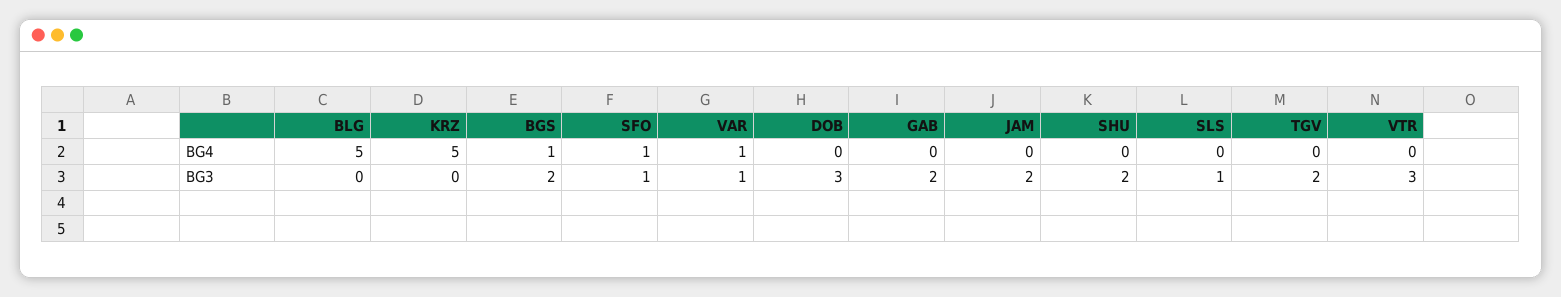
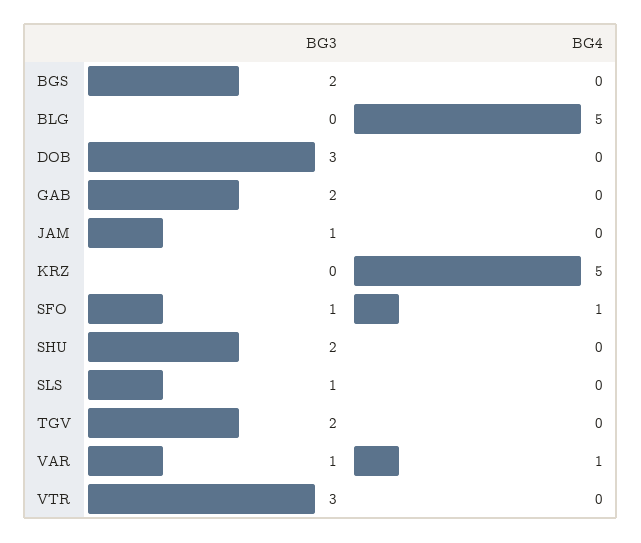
  {
    "BLG": {
      "BG4": 5,
      "BG3": 0
    },
    "KRZ": {
      "BG4": 5,
      "BG3": 0
    },
    "BGS": {
-     "BG4": 1,
+     "BG4": 0,
      "BG3": 2
    },
    "SFO": {
      "BG4": 1,
      "BG3": 1
    },
    "VAR": {
      "BG4": 1,
      "BG3": 1
    },
    "DOB": {
      "BG4": 0,
      "BG3": 3
    },
    "GAB": {
      "BG4": 0,
      "BG3": 2
    },
    "JAM": {
      "BG4": 0,
-     "BG3": 2
+     "BG3": 1
    },
    "SHU": {
      "BG4": 0,
      "BG3": 2
    },
    "SLS": {
      "BG4": 0,
      "BG3": 1
    },
    "TGV": {
      "BG4": 0,
      "BG3": 2
    },
    "VTR": {
      "BG4": 0,
      "BG3": 3
    }
  }

